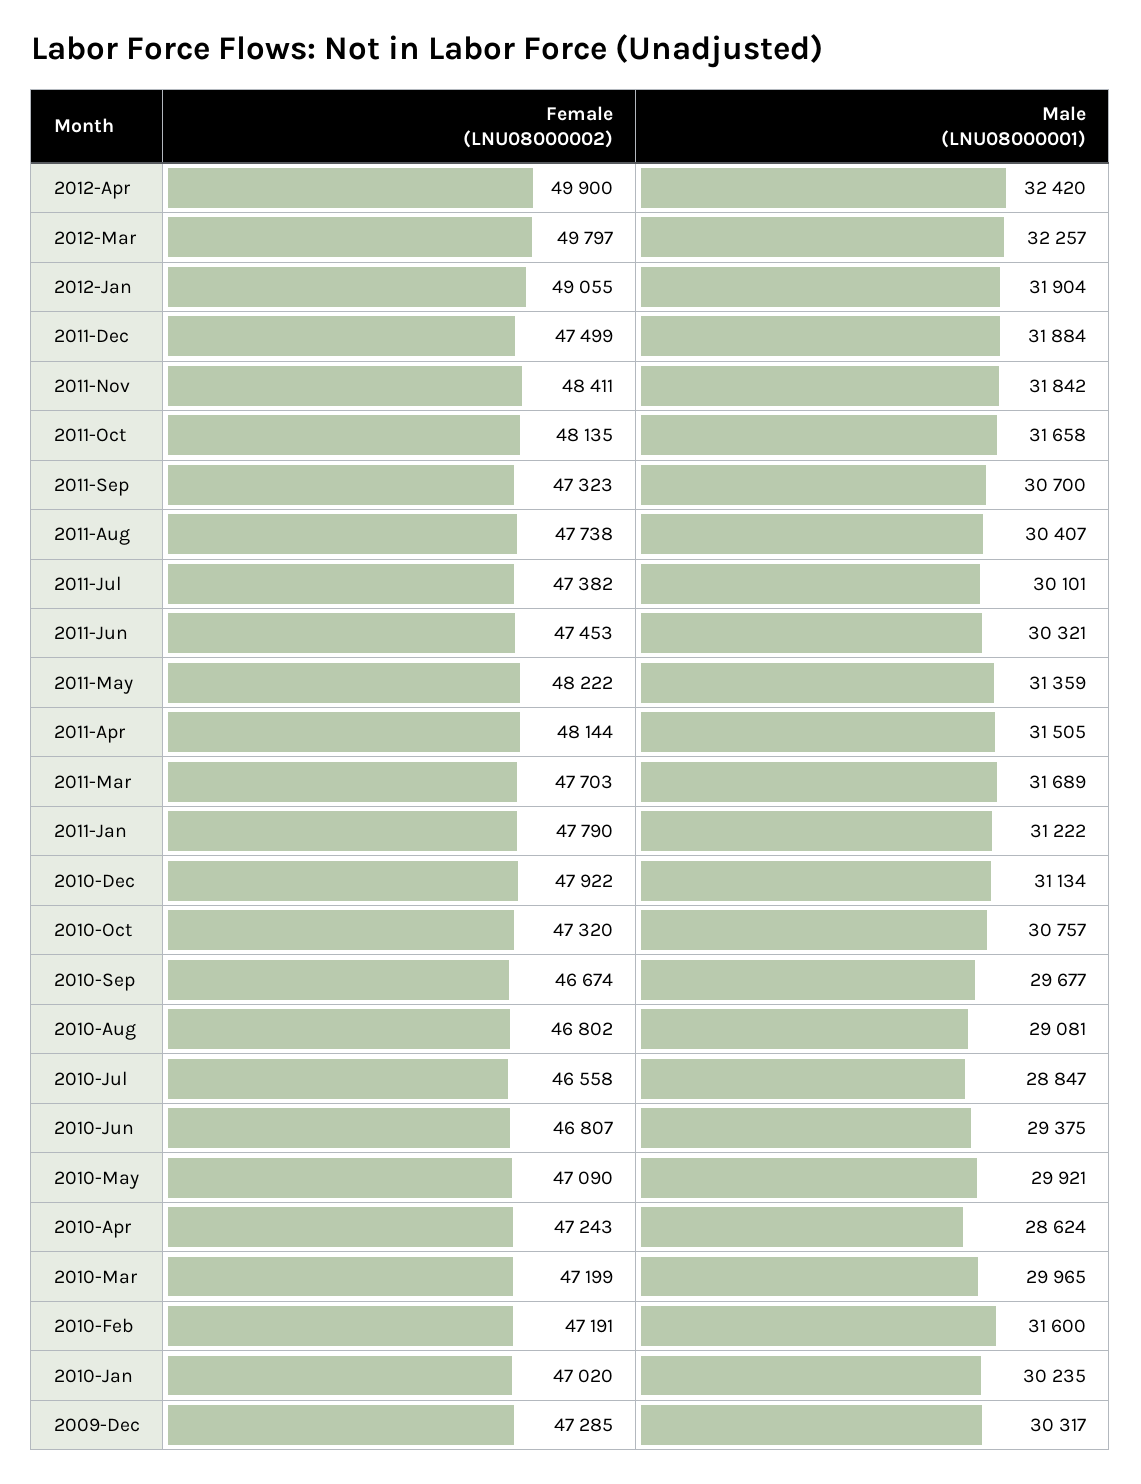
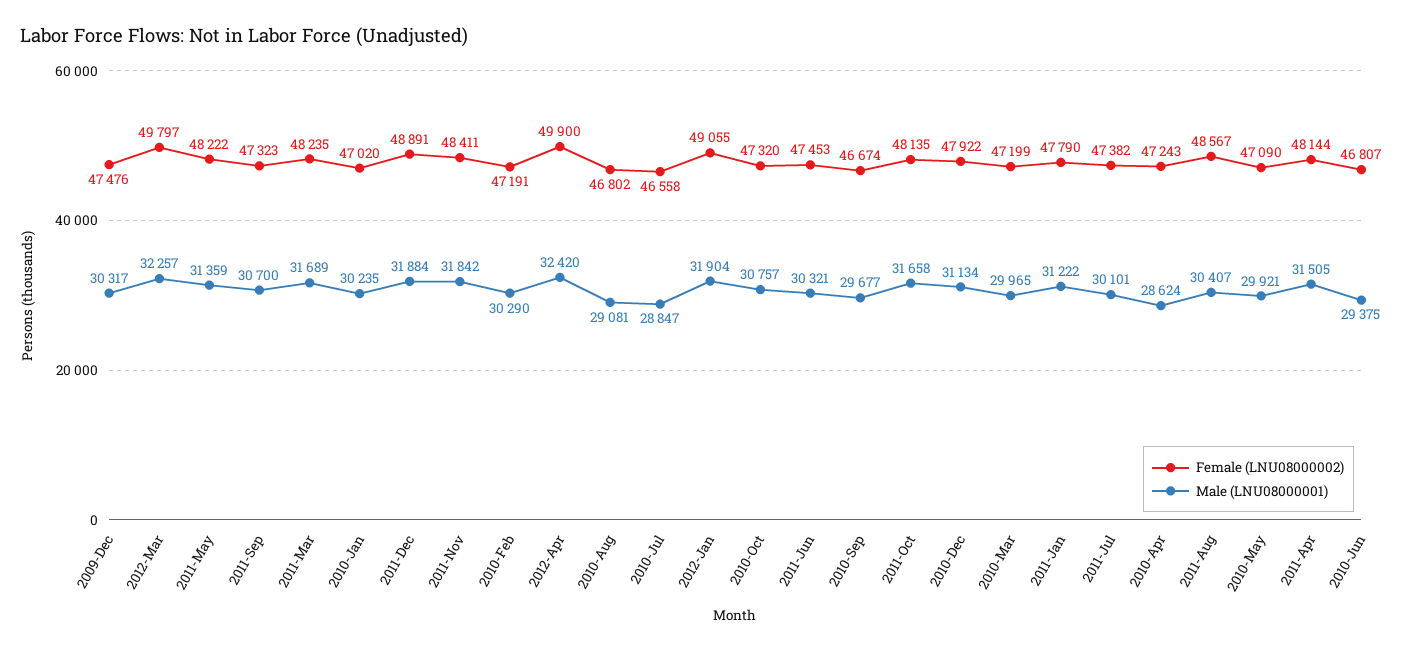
  {
    "Female (LNU08000002)": {
      "2012-Apr": 49900,
      "2012-Mar": 49797,
      "2012-Jan": 49055,
-     "2011-Dec": 47499,
+     "2011-Dec": 48891,
      "2011-Nov": 48411,
      "2011-Oct": 48135,
      "2011-Sep": 47323,
-     "2011-Aug": 47738,
+     "2011-Aug": 48567,
      "2011-Jul": 47382,
      "2011-Jun": 47453,
      "2011-May": 48222,
      "2011-Apr": 48144,
-     "2011-Mar": 47703,
+     "2011-Mar": 48235,
      "2011-Jan": 47790,
      "2010-Dec": 47922,
      "2010-Oct": 47320,
      "2010-Sep": 46674,
      "2010-Aug": 46802,
      "2010-Jul": 46558,
      "2010-Jun": 46807,
      "2010-May": 47090,
      "2010-Apr": 47243,
      "2010-Mar": 47199,
      "2010-Feb": 47191,
      "2010-Jan": 47020,
-     "2009-Dec": 47285
+     "2009-Dec": 47476
    },
    "Male (LNU08000001)": {
      "2012-Apr": 32420,
      "2012-Mar": 32257,
      "2012-Jan": 31904,
      "2011-Dec": 31884,
      "2011-Nov": 31842,
      "2011-Oct": 31658,
      "2011-Sep": 30700,
      "2011-Aug": 30407,
      "2011-Jul": 30101,
      "2011-Jun": 30321,
      "2011-May": 31359,
      "2011-Apr": 31505,
      "2011-Mar": 31689,
      "2011-Jan": 31222,
      "2010-Dec": 31134,
      "2010-Oct": 30757,
      "2010-Sep": 29677,
      "2010-Aug": 29081,
      "2010-Jul": 28847,
      "2010-Jun": 29375,
      "2010-May": 29921,
      "2010-Apr": 28624,
      "2010-Mar": 29965,
-     "2010-Feb": 31600,
+     "2010-Feb": 30290,
      "2010-Jan": 30235,
      "2009-Dec": 30317
    }
  }

